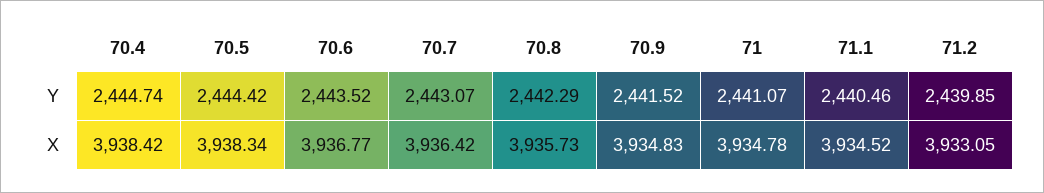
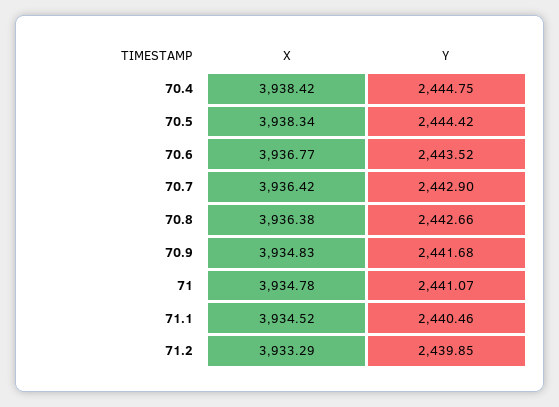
  {
    "70.4": {
-     "Y": 2444.74,
+     "Y": 2444.75,
      "X": 3938.42
    },
    "70.5": {
      "Y": 2444.42,
      "X": 3938.34
    },
    "70.6": {
      "Y": 2443.52,
      "X": 3936.77
    },
    "70.7": {
-     "Y": 2443.07,
+     "Y": 2442.9,
      "X": 3936.42
    },
    "70.8": {
-     "Y": 2442.29,
+     "Y": 2442.66,
-     "X": 3935.73
+     "X": 3936.38
    },
    "70.9": {
-     "Y": 2441.52,
+     "Y": 2441.68,
      "X": 3934.83
    },
    "71": {
      "Y": 2441.07,
      "X": 3934.78
    },
    "71.1": {
      "Y": 2440.46,
      "X": 3934.52
    },
    "71.2": {
      "Y": 2439.85,
-     "X": 3933.05
+     "X": 3933.29
    }
  }

